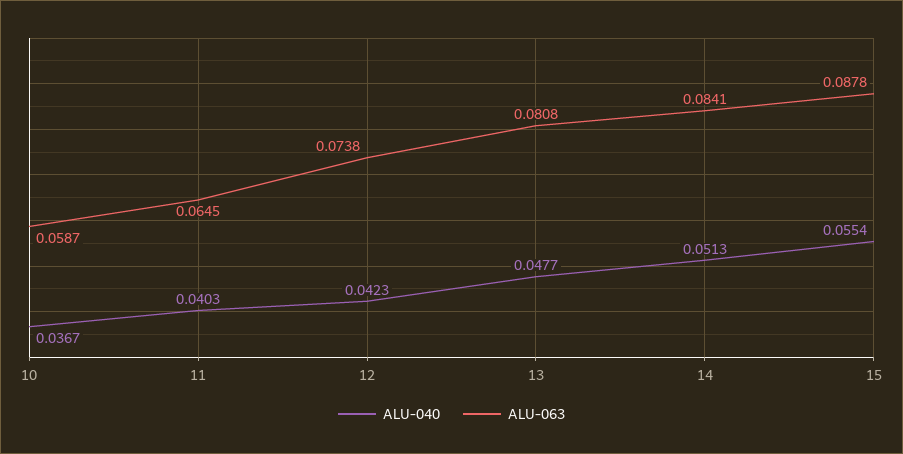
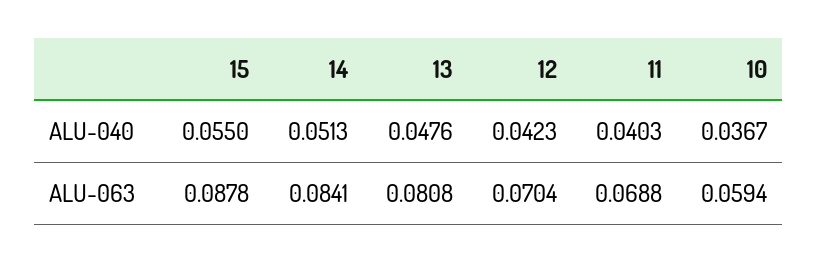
  {
    "ALU-040": {
      "10": 0.0367,
      "11": 0.0403,
      "12": 0.0423,
-     "13": 0.0477,
+     "13": 0.0476,
      "14": 0.0513,
-     "15": 0.0554
+     "15": 0.055
    },
    "ALU-063": {
-     "10": 0.0587,
+     "10": 0.0594,
-     "11": 0.0645,
+     "11": 0.0688,
-     "12": 0.0738,
+     "12": 0.0704,
      "13": 0.0808,
      "14": 0.0841,
      "15": 0.0878
    }
  }

